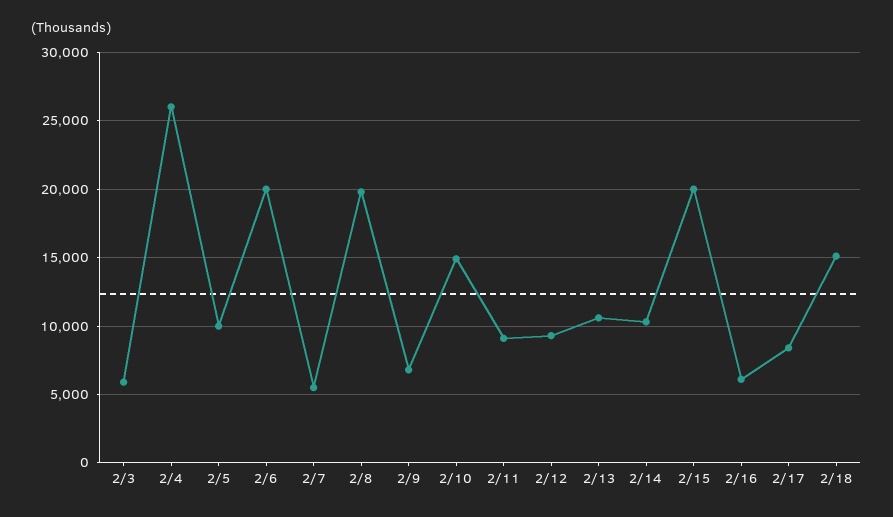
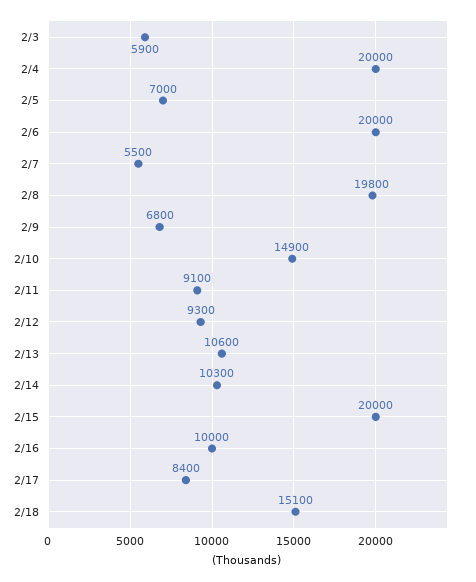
  {
    "2/3": 5900,
-   "2/4": 26000,
+   "2/4": 20000,
-   "2/5": 10000,
+   "2/5": 7000,
    "2/6": 20000,
    "2/7": 5500,
    "2/8": 19800,
    "2/9": 6800,
    "2/10": 14900,
    "2/11": 9100,
    "2/12": 9300,
    "2/13": 10600,
    "2/14": 10300,
    "2/15": 20000,
-   "2/16": 6000,
+   "2/16": 10000,
    "2/17": 8400,
    "2/18": 15100
  }

